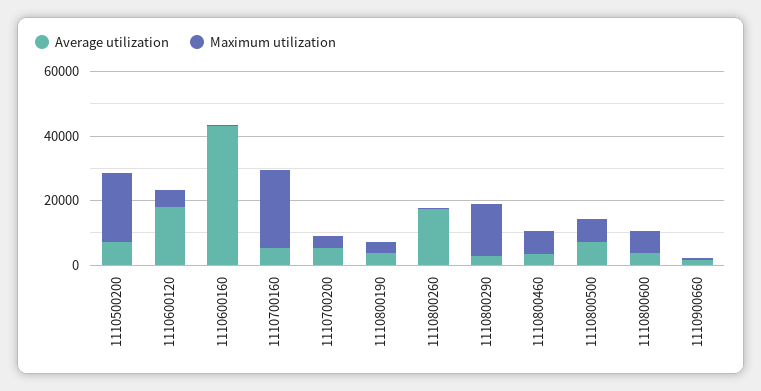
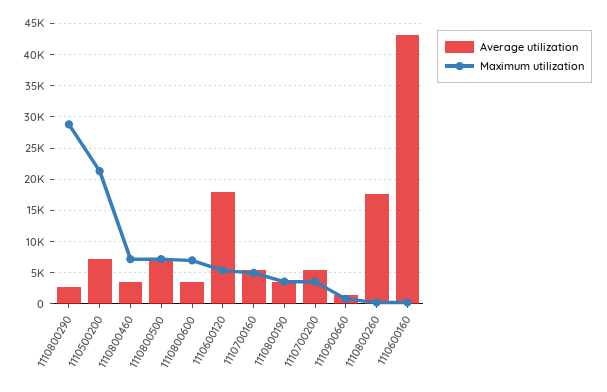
  {
    "Average utilization": {
      "1110500200": 7000,
      "1110600120": 18000,
      "1110600160": 43000,
      "1110700160": 5000,
      "1110700200": 5000,
      "1110800190": 4000,
      "1110800260": 18000,
      "1110800290": 3000,
      "1110800460": 4000,
      "1110800500": 7000,
      "1110800600": 4000,
      "1110900660": 1000
    },
    "Maximum utilization": {
      "1110500200": 21000,
      "1110600120": 5000,
      "1110600160": 0,
-     "1110700160": 25000,
+     "1110700160": 5000,
      "1110700200": 4000,
      "1110800190": 4000,
      "1110800260": 0,
-     "1110800290": 15000,
+     "1110800290": 29000,
      "1110800460": 7000,
      "1110800500": 7000,
      "1110800600": 7000,
      "1110900660": 1000
    }
  }

